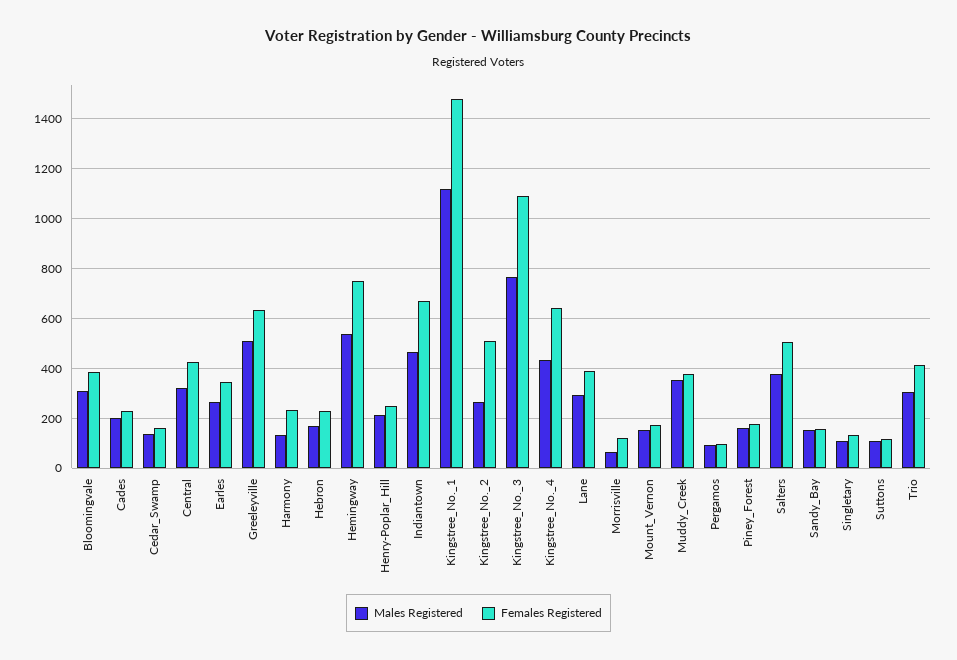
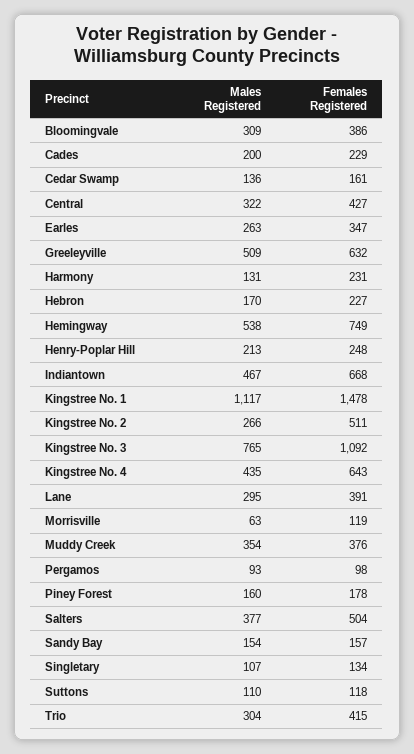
  {
    "Males Registered": {
      "Bloomingvale": 309,
      "Cades": 200,
      "Cedar_Swamp": 136,
      "Central": 322,
      "Earles": 263,
      "Greeleyville": 509,
      "Harmony": 131,
      "Hebron": 170,
      "Hemingway": 538,
      "Henry-Poplar_Hill": 213,
      "Indiantown": 467,
      "Kingstree_No._1": 1117,
      "Kingstree_No._2": 266,
      "Kingstree_No._3": 765,
      "Kingstree_No._4": 435,
      "Lane": 295,
      "Morrisville": 63,
-     "Mount_Vernon": 150,
      "Muddy_Creek": 354,
      "Pergamos": 93,
      "Piney_Forest": 160,
      "Salters": 377,
      "Sandy_Bay": 154,
      "Singletary": 107,
      "Suttons": 110,
      "Trio": 304
    },
    "Females Registered": {
      "Bloomingvale": 386,
      "Cades": 229,
      "Cedar_Swamp": 161,
      "Central": 427,
      "Earles": 347,
      "Greeleyville": 632,
      "Harmony": 231,
      "Hebron": 227,
      "Hemingway": 749,
      "Henry-Poplar_Hill": 248,
      "Indiantown": 668,
      "Kingstree_No._1": 1478,
      "Kingstree_No._2": 511,
      "Kingstree_No._3": 1092,
      "Kingstree_No._4": 643,
      "Lane": 391,
      "Morrisville": 119,
-     "Mount_Vernon": 175,
      "Muddy_Creek": 376,
      "Pergamos": 98,
      "Piney_Forest": 178,
      "Salters": 504,
      "Sandy_Bay": 157,
      "Singletary": 134,
      "Suttons": 118,
      "Trio": 415
    }
  }

